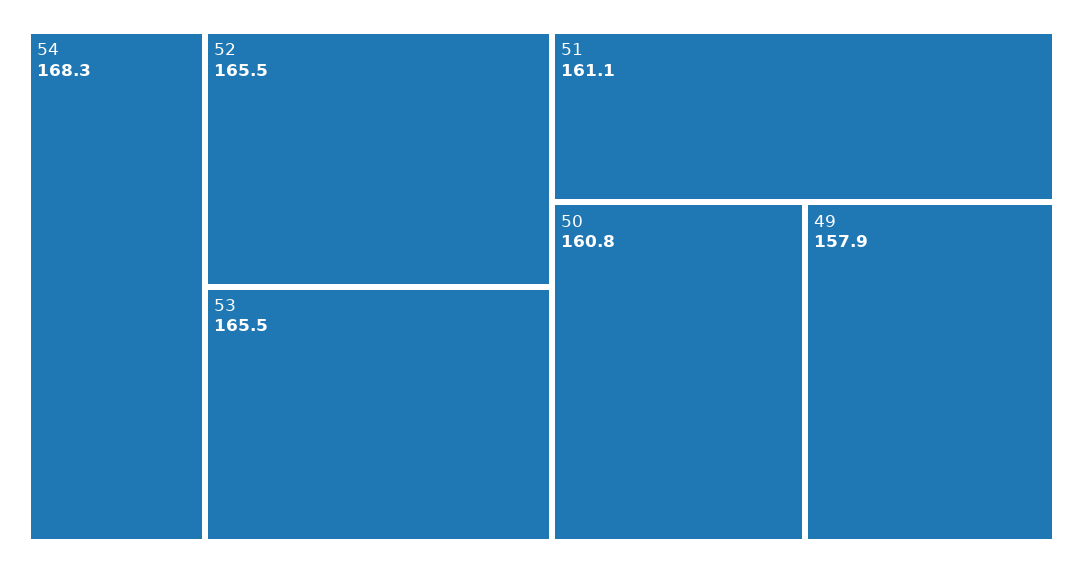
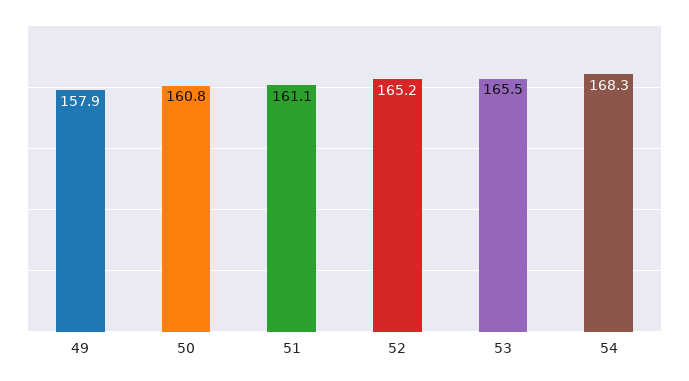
  {
    "54": 168.3,
-   "52": 165.5,
+   "52": 165.2,
    "53": 165.5,
    "51": 161.1,
    "50": 160.8,
    "49": 157.9
  }

